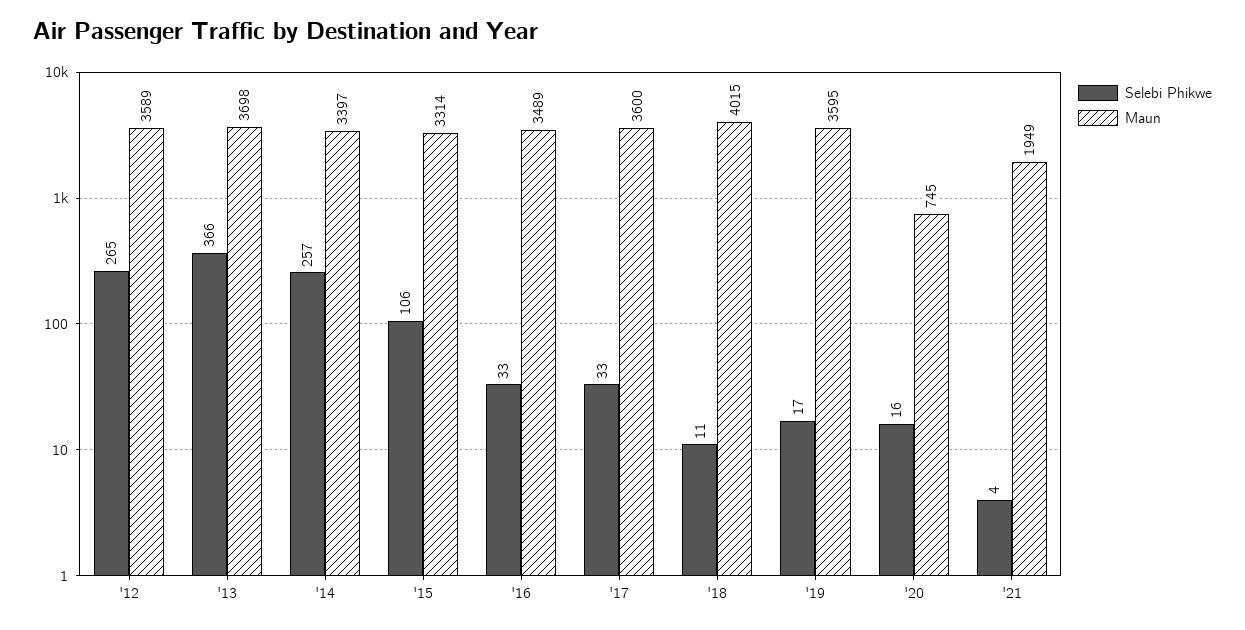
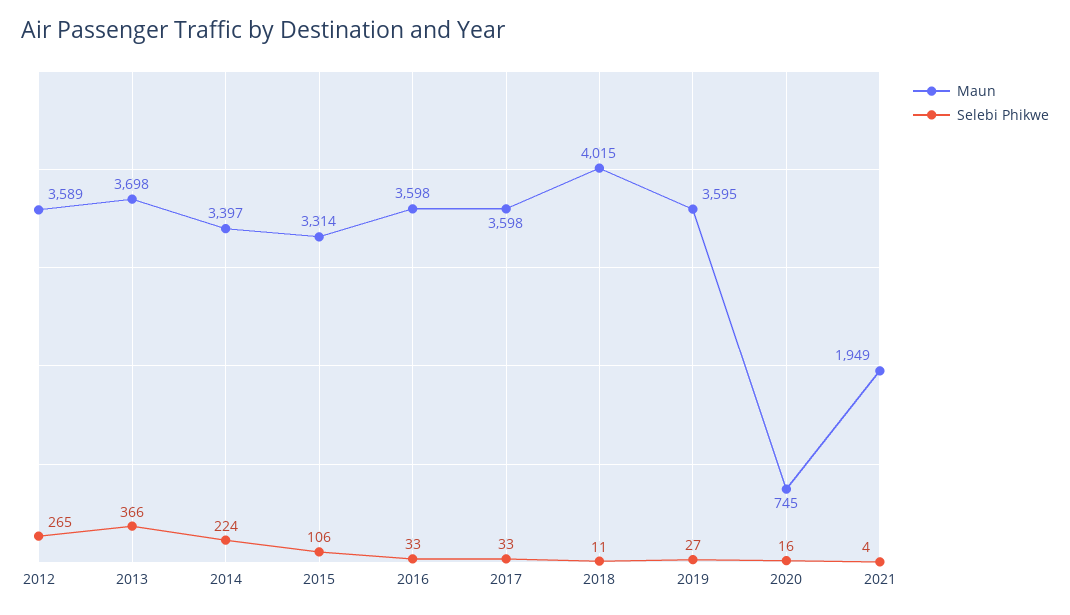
  {
    "Selebi Phikwe": {
      "'12": 265,
      "'13": 366,
-     "'14": 257,
+     "'14": 224,
      "'15": 106,
      "'16": 33,
      "'17": 33,
      "'18": 11,
-     "'19": 17,
+     "'19": 27,
      "'20": 16,
      "'21": 4
    },
    "Maun": {
      "'12": 3589,
      "'13": 3698,
      "'14": 3397,
      "'15": 3314,
-     "'16": 3489,
+     "'16": 3598,
-     "'17": 3600,
+     "'17": 3598,
      "'18": 4015,
      "'19": 3595,
      "'20": 745,
      "'21": 1949
    }
  }

